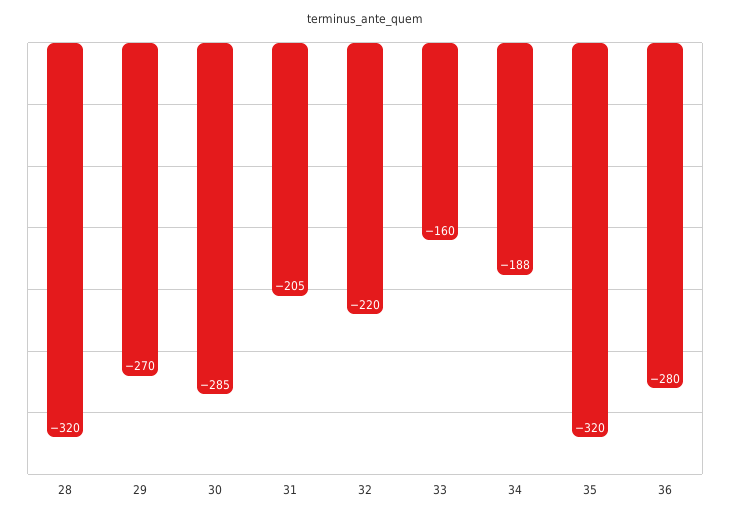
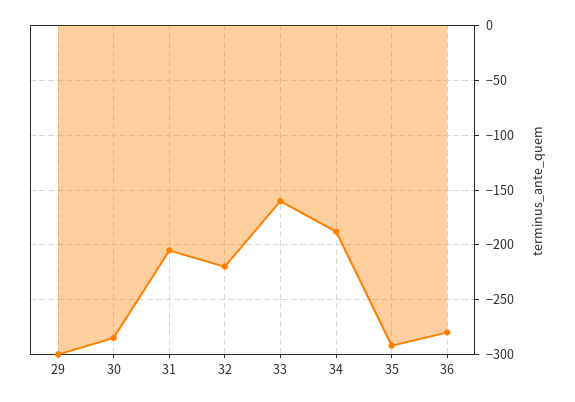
  {
-   "28": -320,
-   "29": -270,
+   "29": -300,
    "30": -285,
    "31": -205,
    "32": -220,
    "33": -160,
    "34": -188,
-   "35": -320,
+   "35": -290,
    "36": -280
  }

